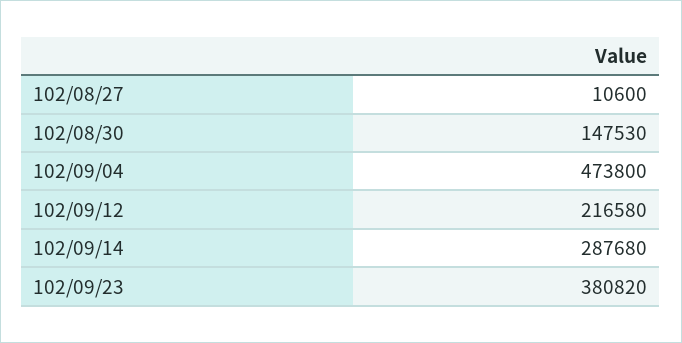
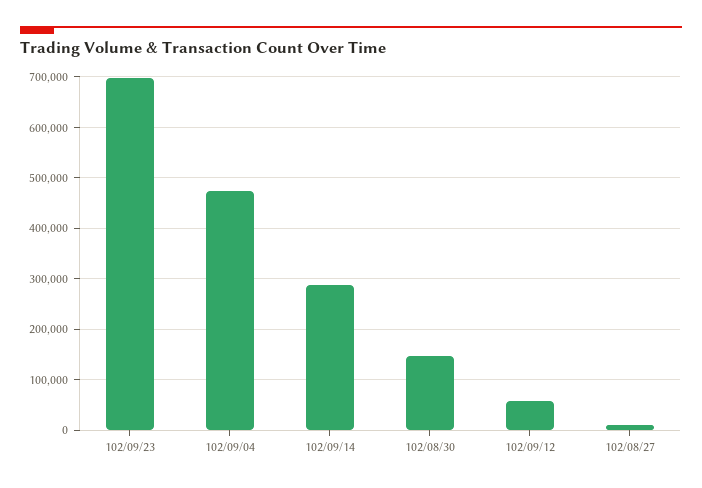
  {
    "102/08/27": 10600,
    "102/08/30": 147530,
    "102/09/04": 473800,
-   "102/09/12": 216580,
+   "102/09/12": 60000,
    "102/09/14": 287680,
-   "102/09/23": 380820
+   "102/09/23": 700000
  }

